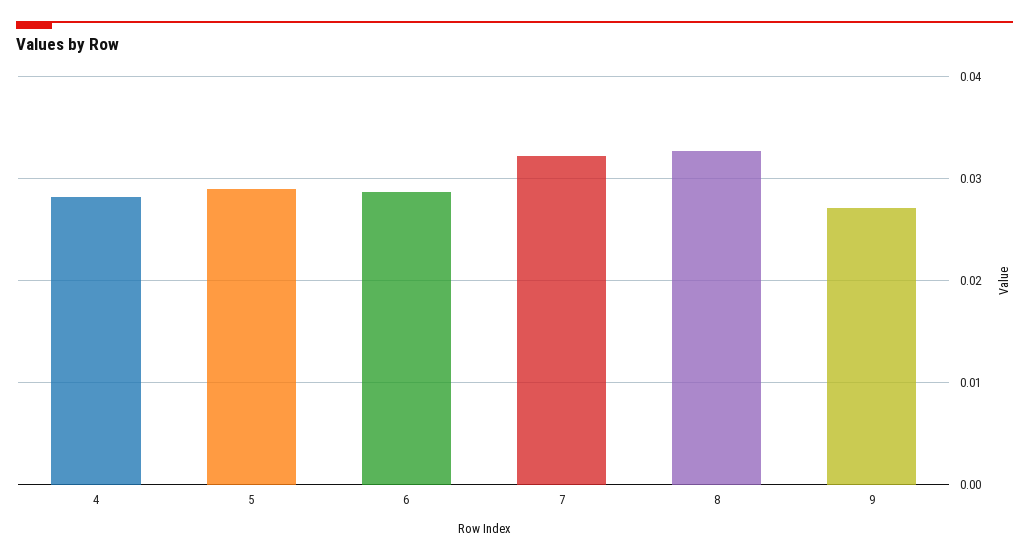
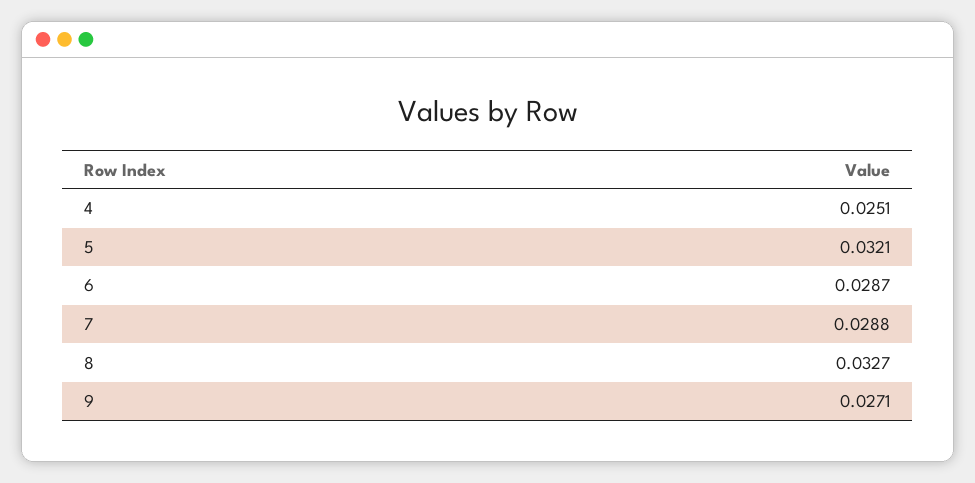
  {
-   "4": 0.028,
+   "4": 0.0251,
-   "5": 0.029,
+   "5": 0.0321,
    "6": 0.0287,
-   "7": 0.032,
+   "7": 0.0288,
    "8": 0.0327,
    "9": 0.0271
  }

